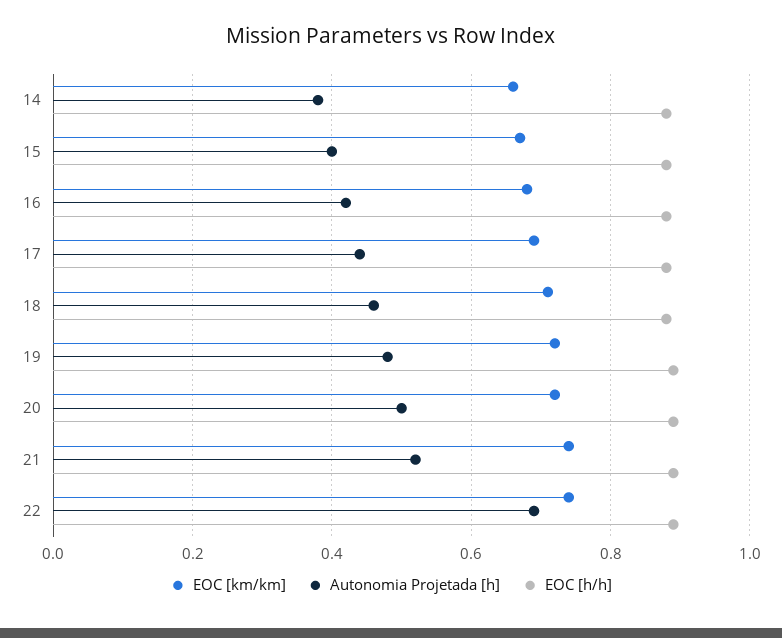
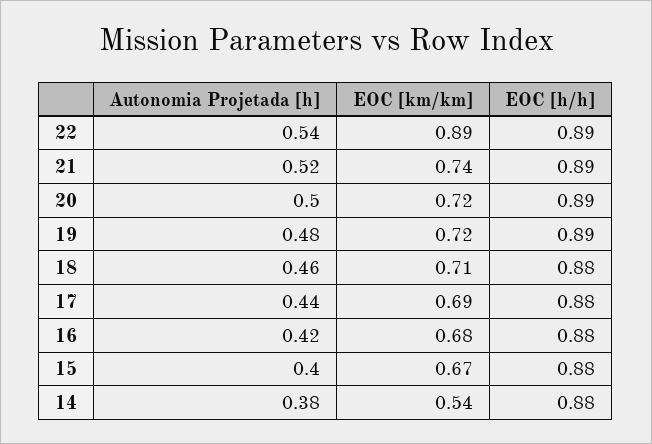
  {
    "EOC [km/km]": {
-     "14": 0.65,
+     "14": 0.54,
      "15": 0.67,
      "16": 0.68,
      "17": 0.69,
      "18": 0.71,
      "19": 0.72,
      "20": 0.72,
      "21": 0.74,
-     "22": 0.75
+     "22": 0.89
    },
    "Autonomia Projetada [h]": {
      "14": 0.38,
      "15": 0.4,
      "16": 0.42,
      "17": 0.44,
      "18": 0.46,
      "19": 0.48,
      "20": 0.5,
      "21": 0.52,
-     "22": 0.7
+     "22": 0.54
    },
    "EOC [h/h]": {
      "14": 0.88,
      "15": 0.88,
      "16": 0.88,
      "17": 0.88,
      "18": 0.88,
      "19": 0.89,
      "20": 0.89,
      "21": 0.89,
      "22": 0.89
    }
  }

